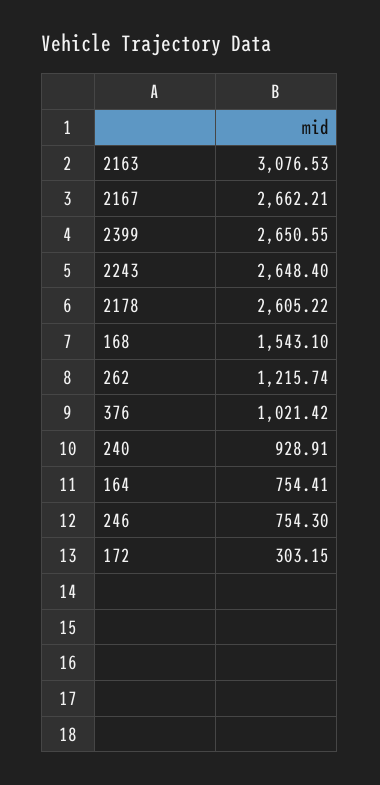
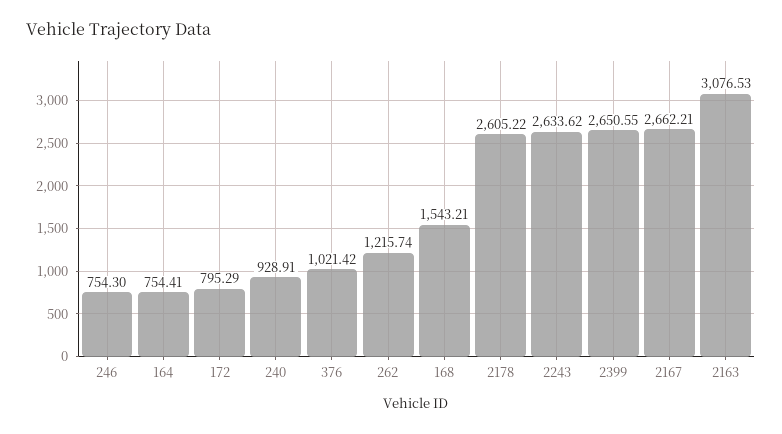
  {
    "2163": 3076.53,
    "2167": 2662.21,
    "2399": 2650.55,
-   "2243": 2648.4,
+   "2243": 2633.62,
    "2178": 2605.22,
-   "168": 1543.1,
+   "168": 1543.21,
    "262": 1215.74,
    "376": 1021.42,
    "240": 928.91,
    "164": 754.41,
    "246": 754.3,
-   "172": 303.15
+   "172": 795.29
  }

